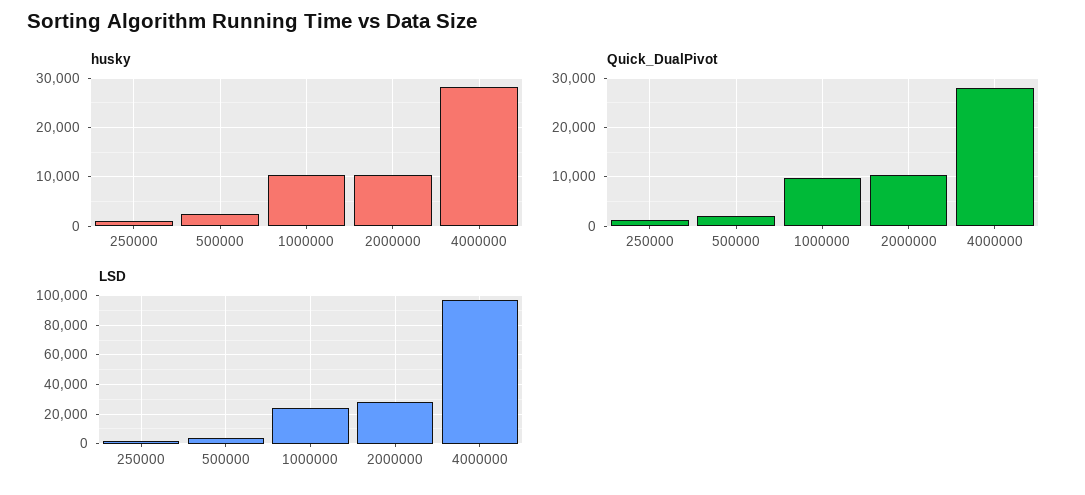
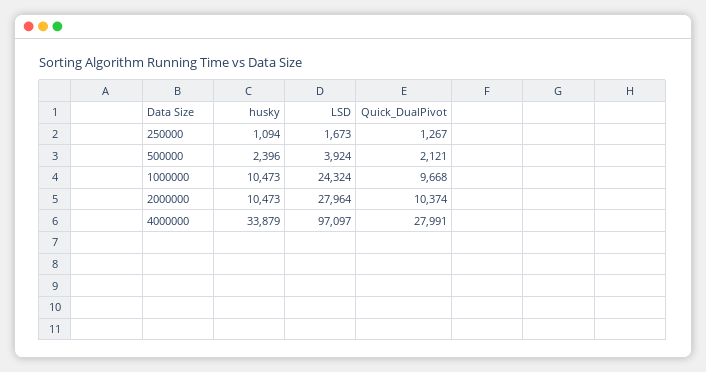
  {
    "husky": {
      "250000": 1094,
      "500000": 2396,
      "1000000": 10473,
      "2000000": 10473,
-     "4000000": 28000
+     "4000000": 33879
    },
    "Quick_DualPivot": {
      "250000": 1267,
      "500000": 2121,
      "1000000": 9668,
      "2000000": 10374,
      "4000000": 27991
    },
    "LSD": {
      "250000": 1673,
      "500000": 3924,
      "1000000": 24324,
      "2000000": 27964,
      "4000000": 97097
    }
  }

